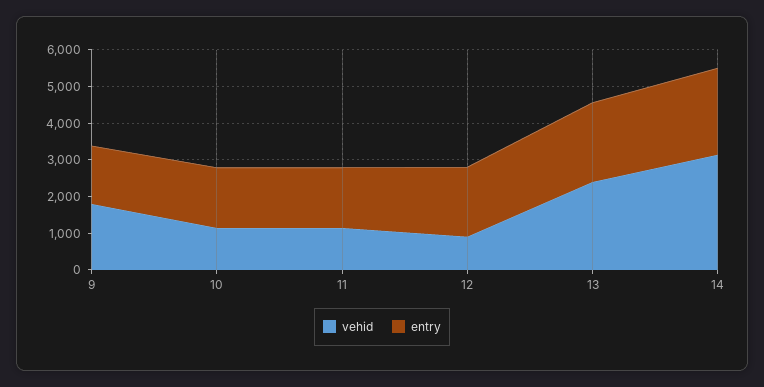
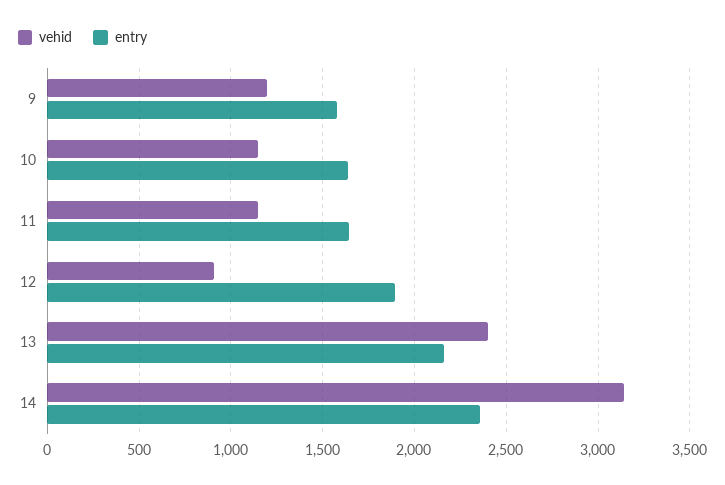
  {
    "vehid": {
-     "9": 1750,
+     "9": 1200,
      "10": 1150,
      "11": 1150,
      "12": 900,
      "13": 2400,
      "14": 3150
    },
    "entry": {
      "9": 1600,
      "10": 1650,
      "11": 1650,
      "12": 1900,
      "13": 2150,
      "14": 2350
    }
  }

